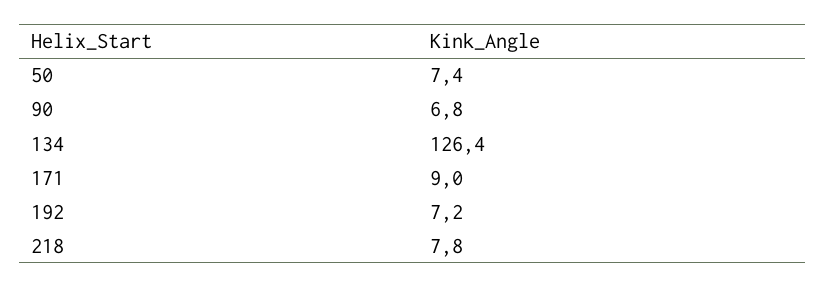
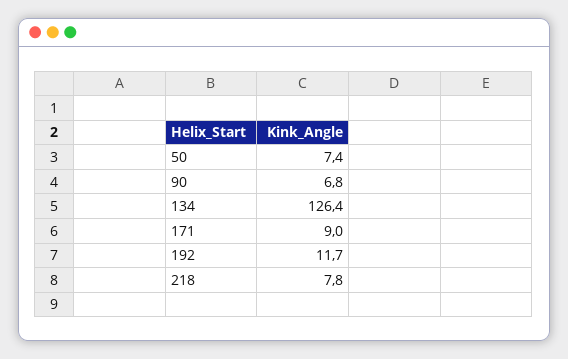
  {
    "50": 7.4,
    "90": 6.8,
    "134": 126.4,
    "171": 9,
-   "192": 7.2,
+   "192": 11.7,
    "218": 7.8
  }

